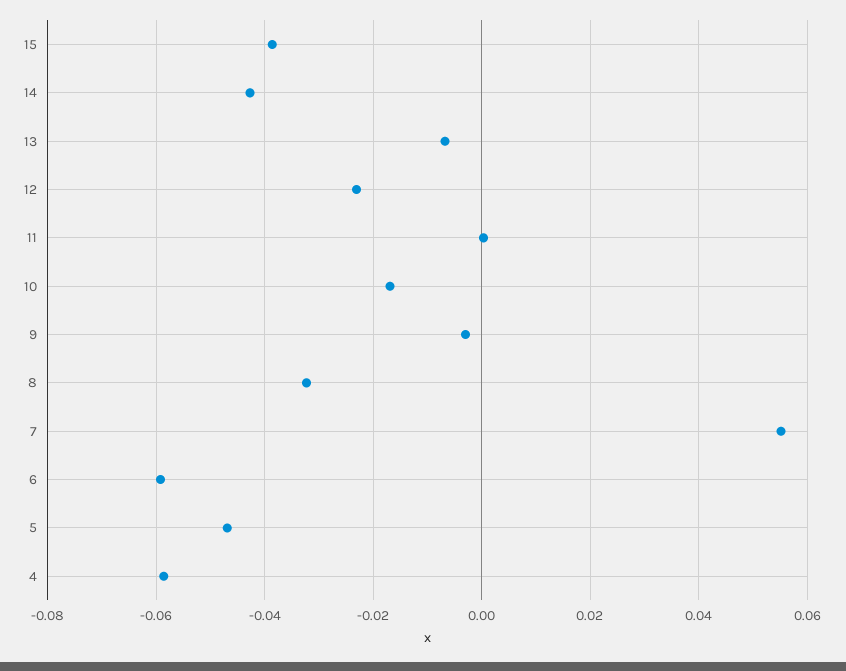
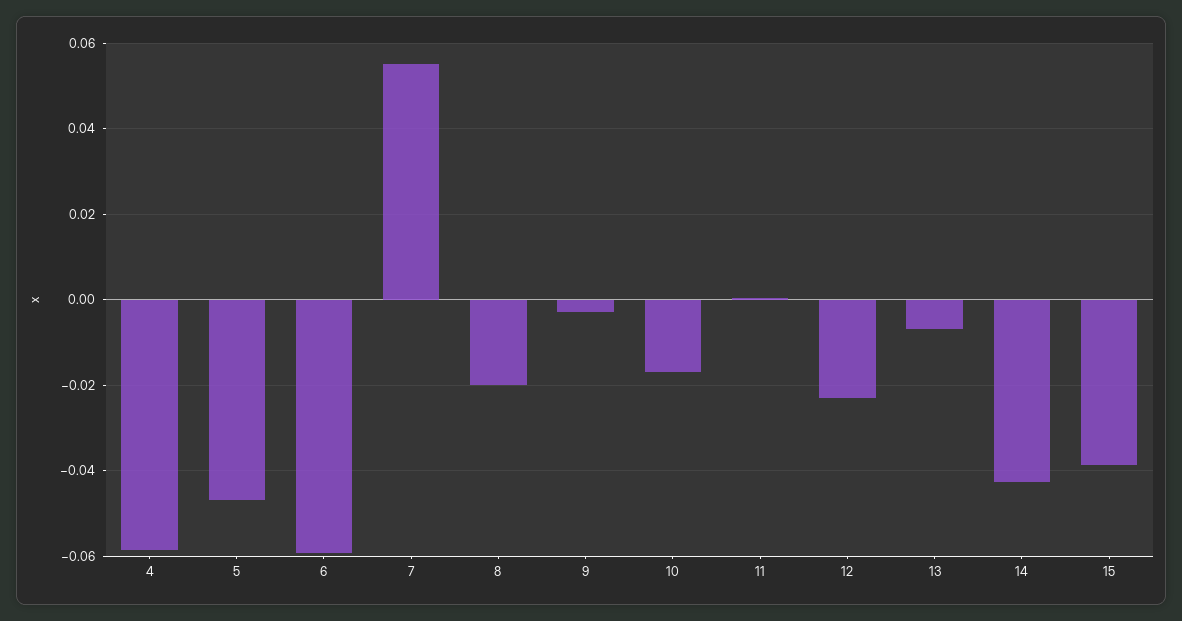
  {
    "15": -0.038,
    "14": -0.042,
    "13": -0.006,
    "12": -0.024,
    "11": 0,
    "10": -0.016,
    "9": -0.004,
-   "8": -0.032,
+   "8": -0.02,
    "7": 0.056,
    "6": -0.06,
    "5": -0.046,
    "4": -0.058
  }

